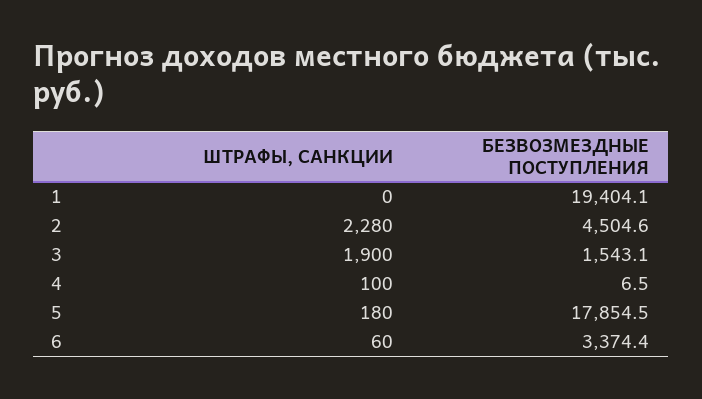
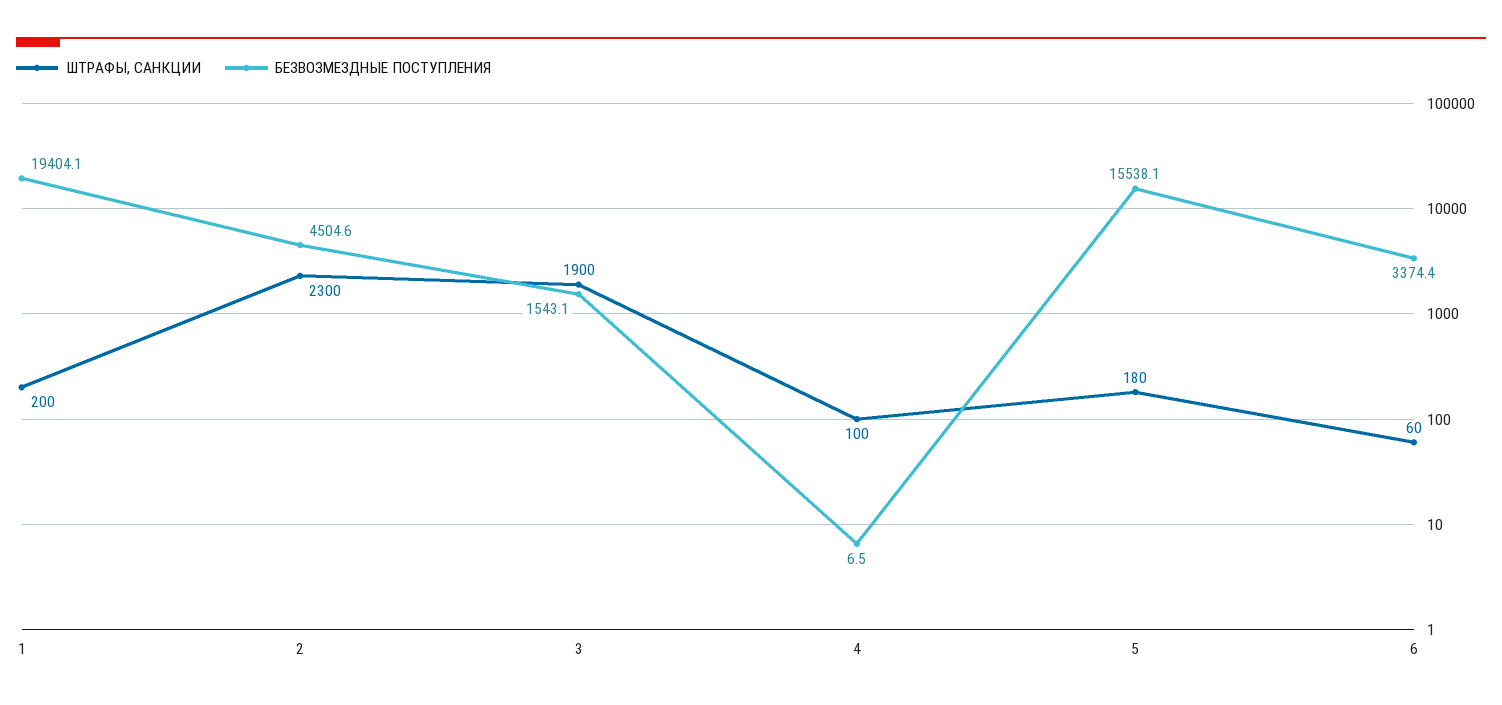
  {
    "ШТРАФЫ, САНКЦИИ": {
-     "1": 0,
+     "1": 200,
-     "2": 2280,
+     "2": 2300,
      "3": 1900,
      "4": 100,
      "5": 180,
      "6": 60
    },
    "БЕЗВОЗМЕЗДНЫЕ ПОСТУПЛЕНИЯ": {
      "1": 19404.1,
      "2": 4504.6,
      "3": 1543.1,
      "4": 6.5,
-     "5": 17854.5,
+     "5": 15538.1,
      "6": 3374.4
    }
  }

